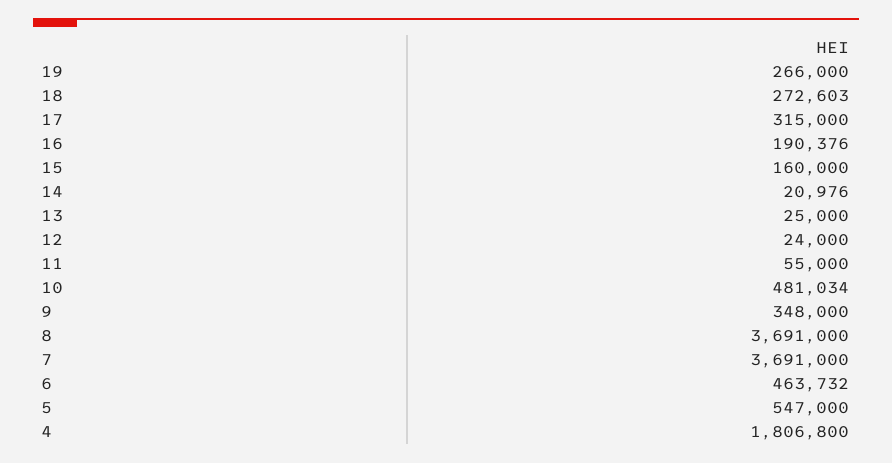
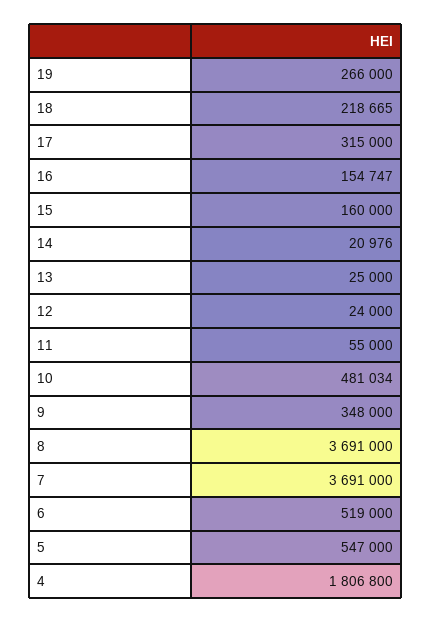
  {
    "19": 266000,
-   "18": 272603,
+   "18": 218665,
    "17": 315000,
-   "16": 190376,
+   "16": 154747,
    "15": 160000,
    "14": 20976,
    "13": 25000,
    "12": 24000,
    "11": 55000,
    "10": 481034,
    "9": 348000,
    "8": 3691000,
    "7": 3691000,
-   "6": 463732,
+   "6": 519000,
    "5": 547000,
    "4": 1806800
  }

